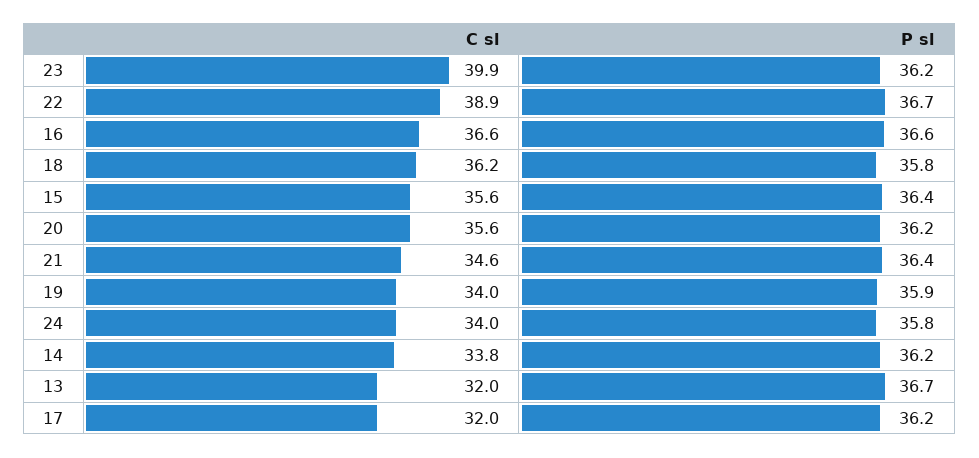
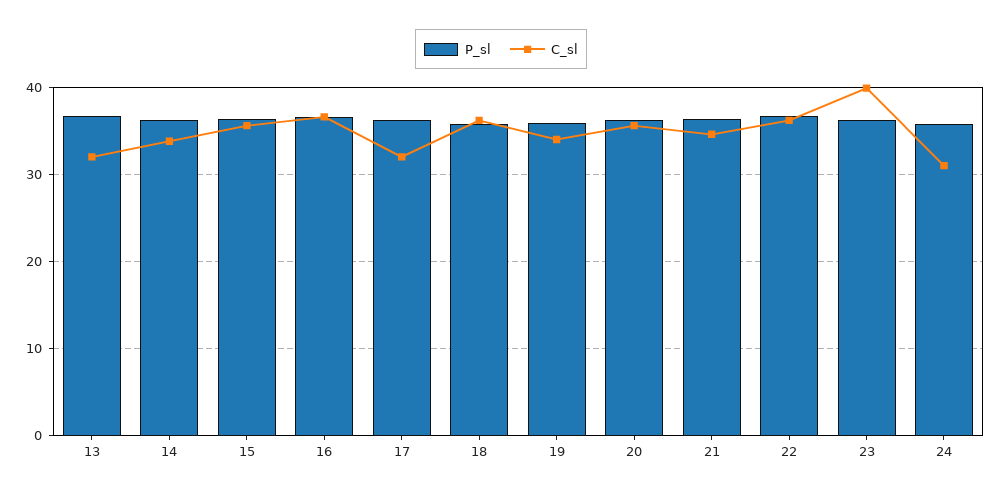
  {
    "C sl": {
      "23": 39.9,
-     "22": 38.9,
+     "22": 36,
      "16": 36.6,
      "18": 36.2,
      "15": 35.6,
      "20": 35.6,
      "21": 34.6,
      "19": 34,
-     "24": 34,
+     "24": 31,
      "14": 33.8,
      "13": 32,
      "17": 32
    },
    "P sl": {
      "23": 36.2,
      "22": 36.7,
      "16": 36.6,
      "18": 35.8,
      "15": 36.4,
      "20": 36.2,
      "21": 36.4,
      "19": 35.9,
      "24": 35.8,
      "14": 36.2,
      "13": 36.7,
      "17": 36.2
    }
  }

